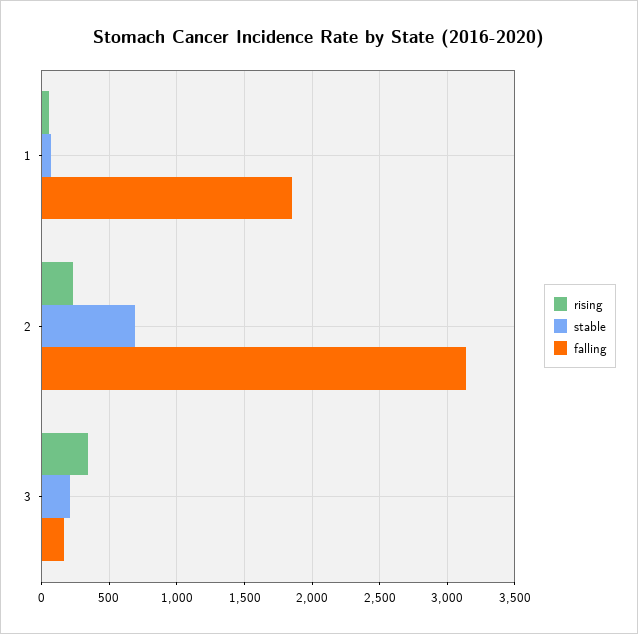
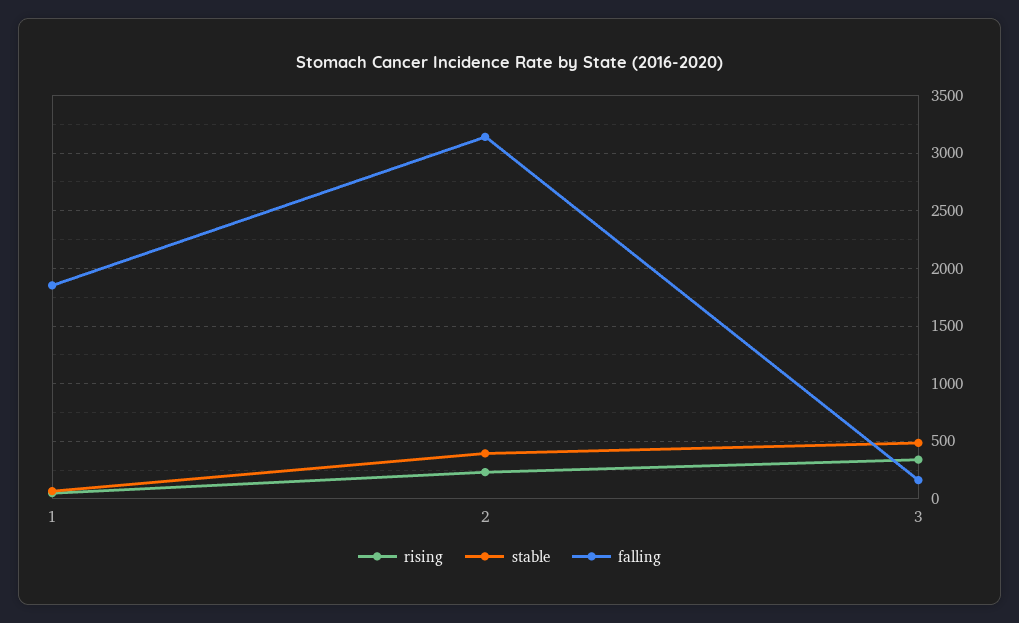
  {
    "rising": {
      "1": 50,
      "2": 250,
      "3": 350
    },
    "stable": {
      "1": 50,
-     "2": 700,
+     "2": 400,
-     "3": 200
+     "3": 500
    },
    "falling": {
      "1": 1850,
      "2": 3150,
      "3": 150
    }
  }

